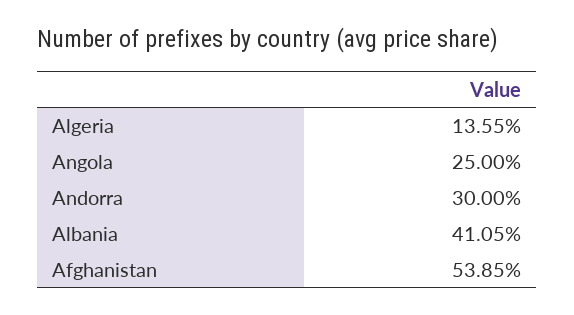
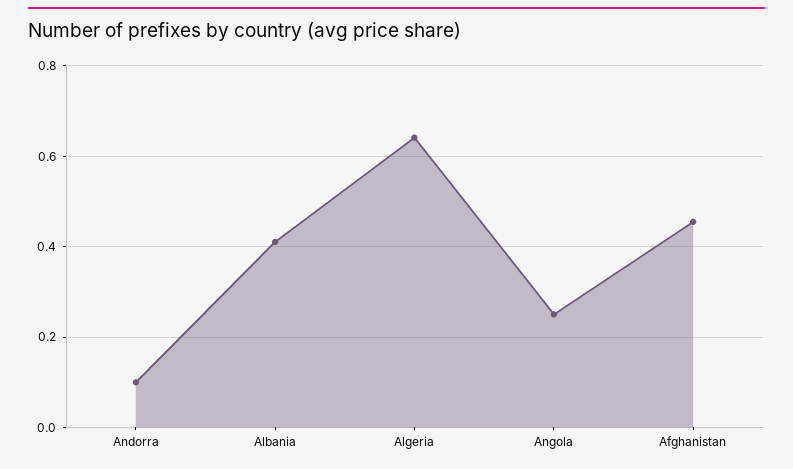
  {
-   "Algeria": 0.1355,
+   "Algeria": 0.64,
    "Angola": 0.25,
-   "Andorra": 0.3,
+   "Andorra": 0.1,
    "Albania": 0.4105,
-   "Afghanistan": 0.5385
+   "Afghanistan": 0.46
  }

